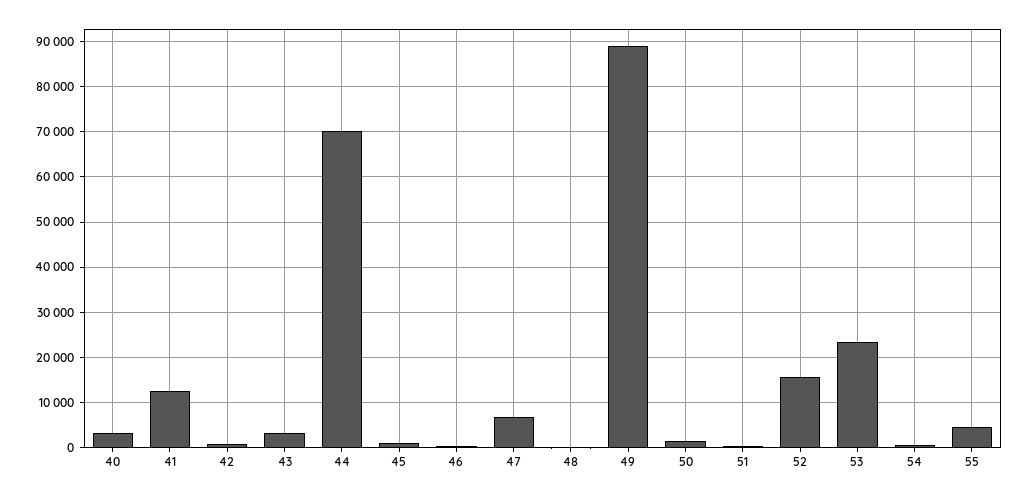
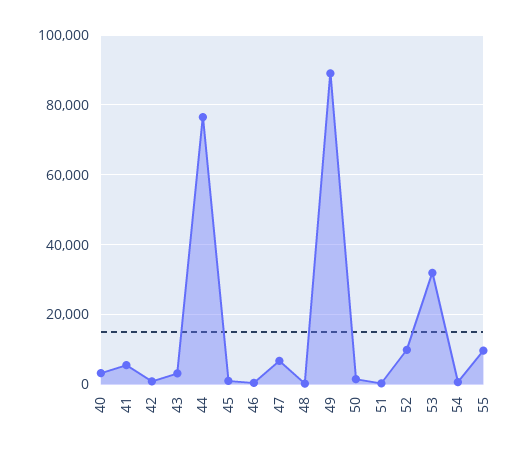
  {
    "40": 4000,
-   "41": 12000,
+   "41": 6000,
    "42": 0,
    "43": 4000,
-   "44": 70000,
+   "44": 76000,
    "45": 2000,
    "46": 0,
    "47": 6000,
    "48": 0,
    "49": 90000,
    "50": 2000,
    "51": 0,
-   "52": 16000,
+   "52": 10000,
-   "53": 24000,
+   "53": 32000,
    "54": 0,
-   "55": 4000
+   "55": 10000
  }

